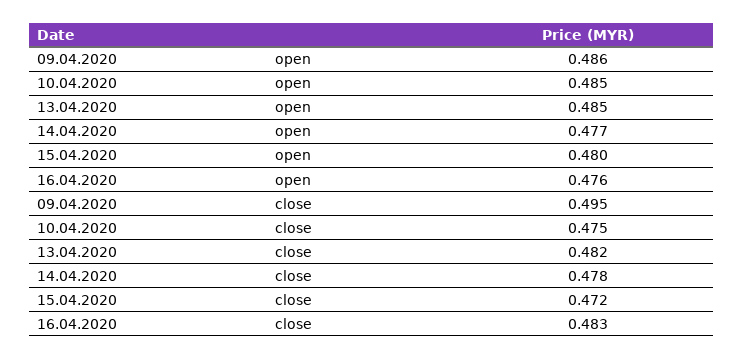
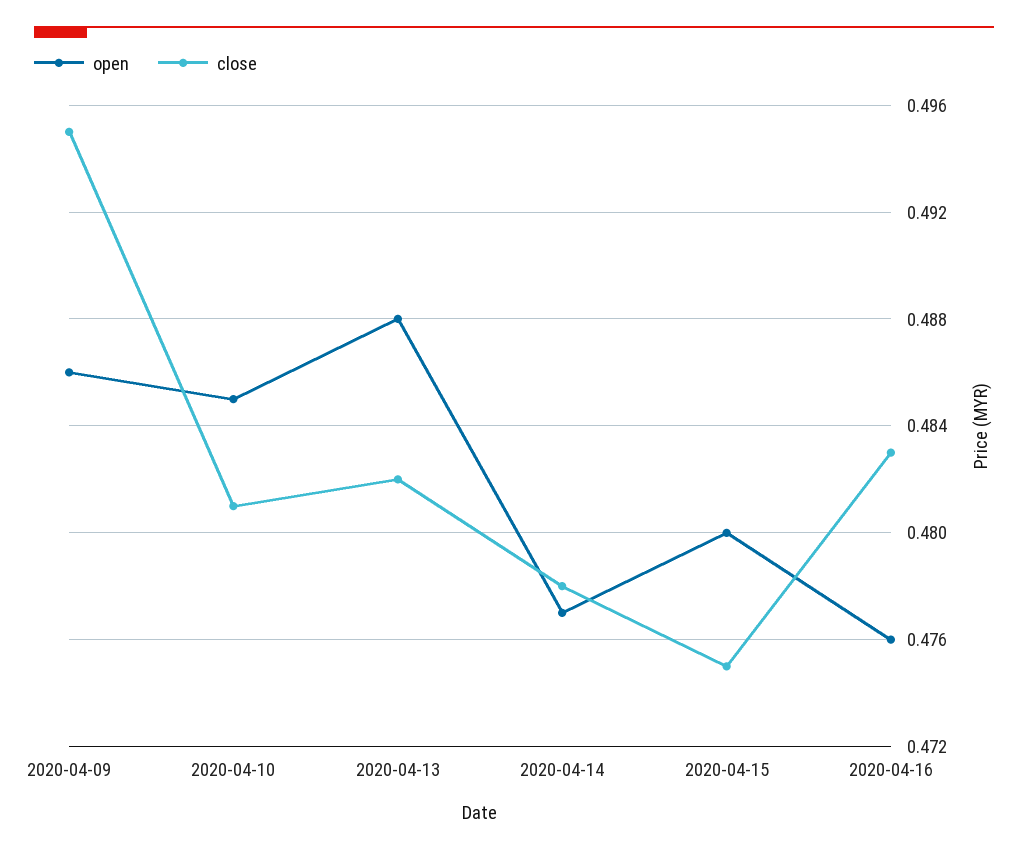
  {
    "open": {
      "09.04.2020": 0.486,
      "10.04.2020": 0.485,
-     "13.04.2020": 0.485,
+     "13.04.2020": 0.488,
      "14.04.2020": 0.477,
      "15.04.2020": 0.48,
      "16.04.2020": 0.476
    },
    "close": {
      "09.04.2020": 0.495,
-     "10.04.2020": 0.475,
+     "10.04.2020": 0.481,
      "13.04.2020": 0.482,
      "14.04.2020": 0.478,
-     "15.04.2020": 0.472,
+     "15.04.2020": 0.475,
      "16.04.2020": 0.483
    }
  }

